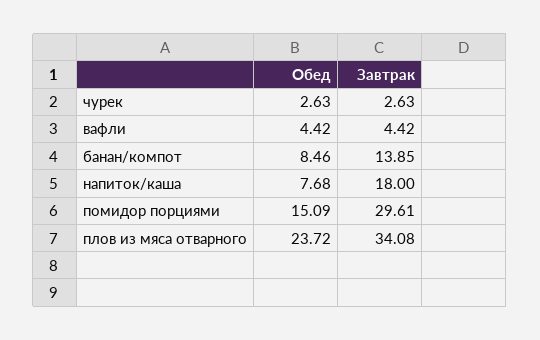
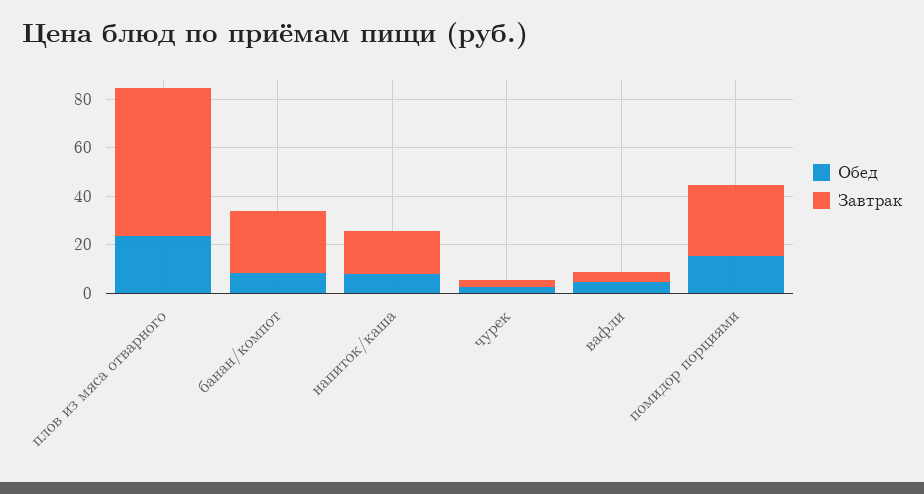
  {
    "Обед": {
      "чурек": 2.63,
      "вафли": 4.42,
      "банан/компот": 8.46,
      "напиток/каша": 7.68,
      "помидор порциями": 15.09,
      "плов из мяса отварного": 23.72
    },
    "Завтрак": {
      "чурек": 2.63,
      "вафли": 4.42,
-     "банан/компот": 13.85,
+     "банан/компот": 25,
      "напиток/каша": 18,
      "помидор порциями": 29.61,
-     "плов из мяса отварного": 34.08
+     "плов из мяса отварного": 60
    }
  }

